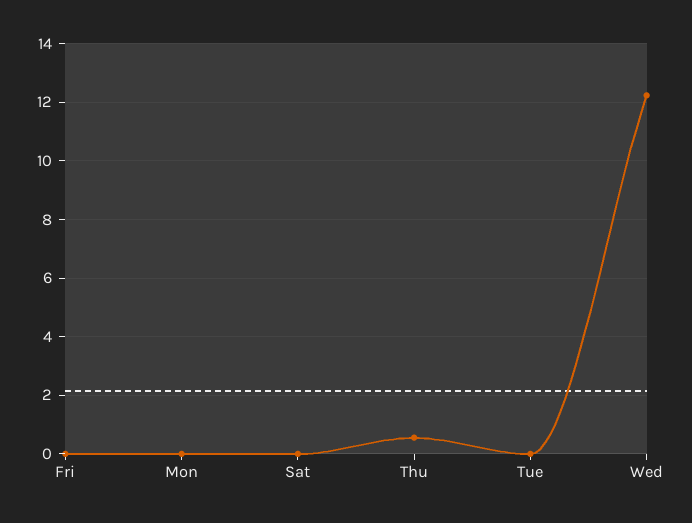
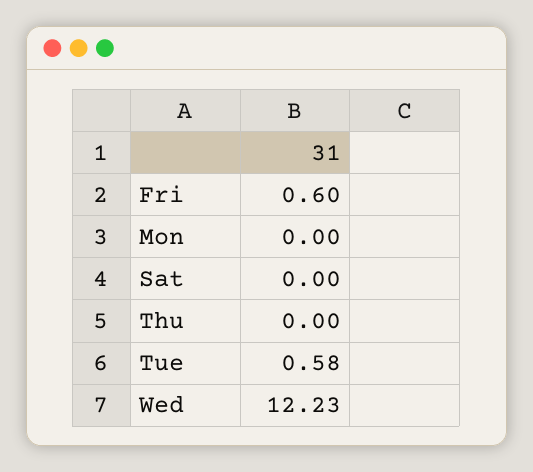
  {
-   "Fri": 0,
+   "Fri": 0.6,
    "Mon": 0,
    "Sat": 0,
-   "Thu": 0.5,
+   "Thu": 0,
-   "Tue": 0,
+   "Tue": 0.58,
    "Wed": 12.23
  }

